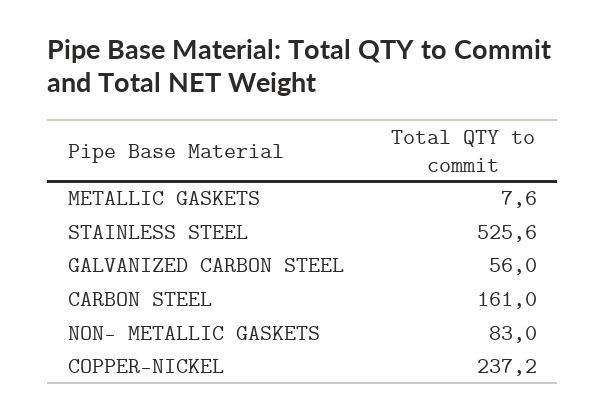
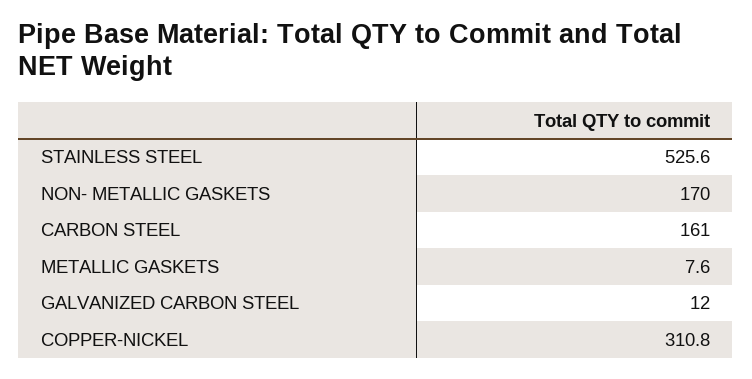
  {
    "METALLIC GASKETS": 7.6,
    "STAINLESS STEEL": 525.6,
-   "GALVANIZED CARBON STEEL": 56,
+   "GALVANIZED CARBON STEEL": 12,
    "CARBON STEEL": 161,
-   "NON- METALLIC GASKETS": 83,
+   "NON- METALLIC GASKETS": 170,
-   "COPPER-NICKEL": 237.2
+   "COPPER-NICKEL": 310.8
  }

